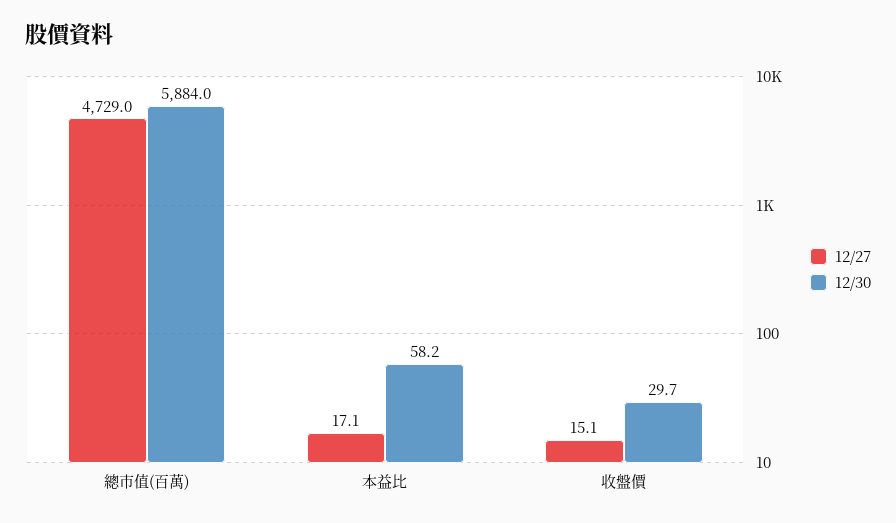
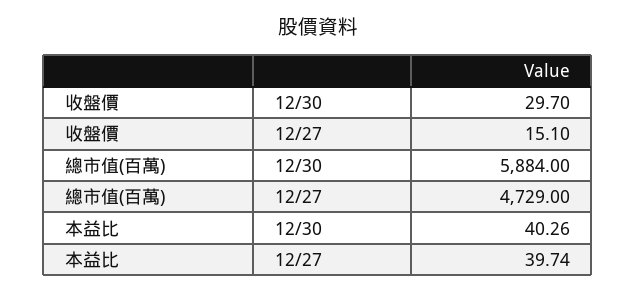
  {
    "12/27": {
      "總市值(百萬)": 4729,
-     "本益比": 17.1,
+     "本益比": 39.74,
      "收盤價": 15.1
    },
    "12/30": {
      "總市值(百萬)": 5884,
-     "本益比": 58.2,
+     "本益比": 40.26,
      "收盤價": 29.7
    }
  }

